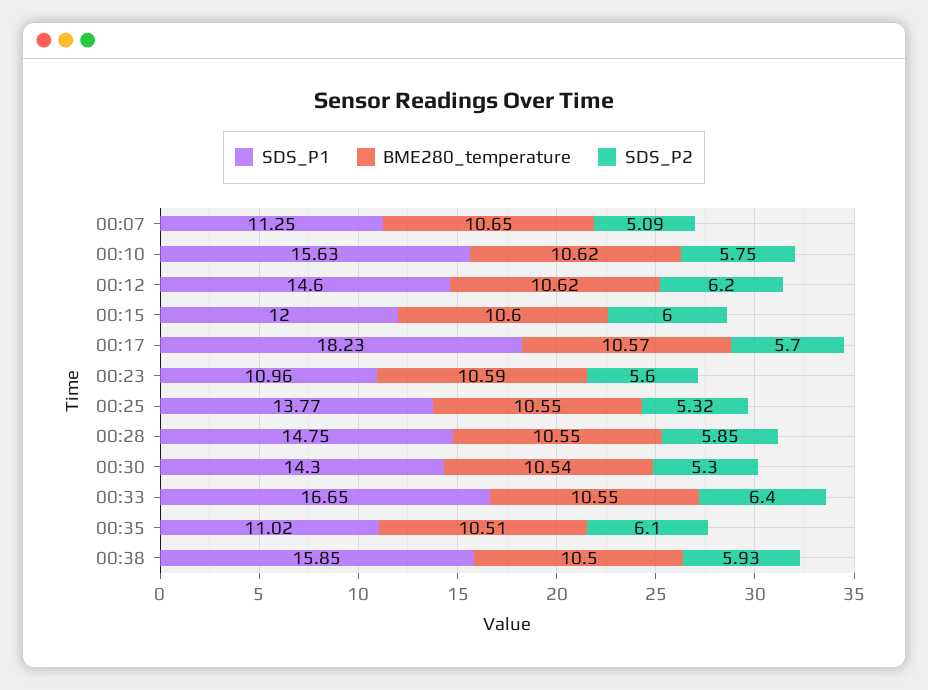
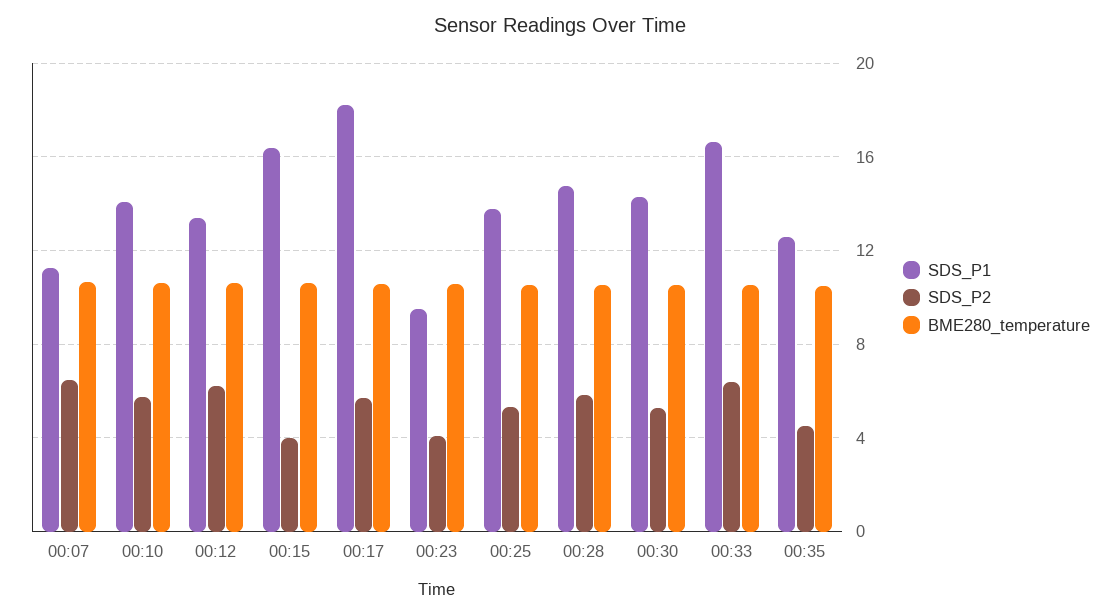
  {
    "SDS_P1": {
      "00:07": 11.25,
-     "00:10": 15.63,
+     "00:10": 14,
-     "00:12": 14.6,
+     "00:12": 13.5,
-     "00:15": 12,
+     "00:15": 16.5,
      "00:17": 18.23,
-     "00:23": 10.96,
+     "00:23": 9.5,
      "00:25": 13.77,
      "00:28": 14.75,
      "00:30": 14.3,
      "00:33": 16.65,
-     "00:35": 11.02,
+     "00:35": 12.5
-     "00:38": 15.85
    },
    "BME280_temperature": {
      "00:07": 10.65,
      "00:10": 10.62,
      "00:12": 10.62,
      "00:15": 10.6,
      "00:17": 10.57,
      "00:23": 10.59,
      "00:25": 10.55,
      "00:28": 10.55,
      "00:30": 10.54,
      "00:33": 10.55,
-     "00:35": 10.51,
+     "00:35": 10.51
-     "00:38": 10.5
    },
    "SDS_P2": {
-     "00:07": 5.09,
+     "00:07": 6.5,
      "00:10": 5.75,
      "00:12": 6.2,
-     "00:15": 6,
+     "00:15": 4,
      "00:17": 5.7,
-     "00:23": 5.6,
+     "00:23": 4,
      "00:25": 5.32,
      "00:28": 5.85,
      "00:30": 5.3,
      "00:33": 6.4,
-     "00:35": 6.1,
+     "00:35": 4.5
-     "00:38": 5.93
    }
  }

